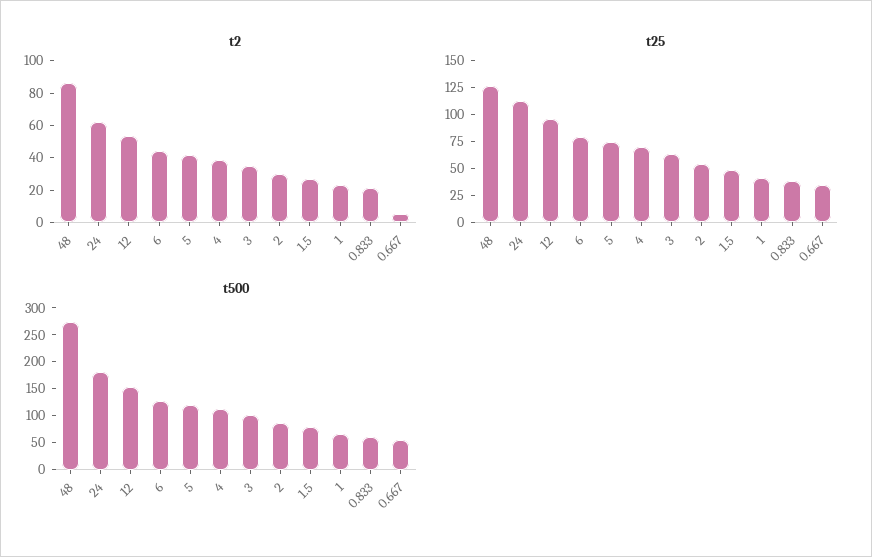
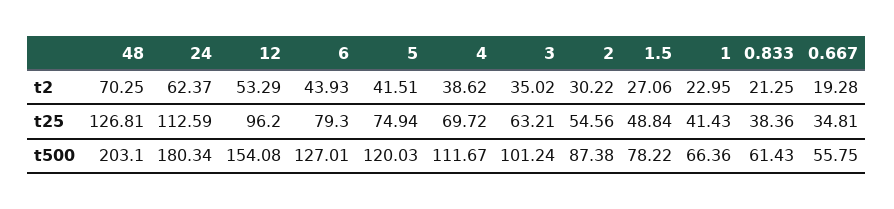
  {
    "t2": {
-     "48": 85,
+     "48": 70.25,
      "24": 62.37,
      "12": 53.29,
      "6": 43.93,
      "5": 41.51,
      "4": 38.62,
      "3": 35.02,
      "2": 30.22,
      "1.5": 27.06,
      "1": 22.95,
      "0.833": 21.25,
-     "0.667": 5
+     "0.667": 19.28
    },
    "t25": {
      "48": 126.81,
      "24": 112.59,
      "12": 96.2,
      "6": 79.3,
      "5": 74.94,
      "4": 69.72,
      "3": 63.21,
      "2": 54.56,
      "1.5": 48.84,
      "1": 41.43,
      "0.833": 38.36,
      "0.667": 34.81
    },
    "t500": {
-     "48": 275,
+     "48": 203.1,
      "24": 180.34,
      "12": 154.08,
      "6": 127.01,
      "5": 120.03,
      "4": 111.67,
      "3": 101.24,
      "2": 87.38,
      "1.5": 78.22,
      "1": 66.36,
      "0.833": 61.43,
      "0.667": 55.75
    }
  }

